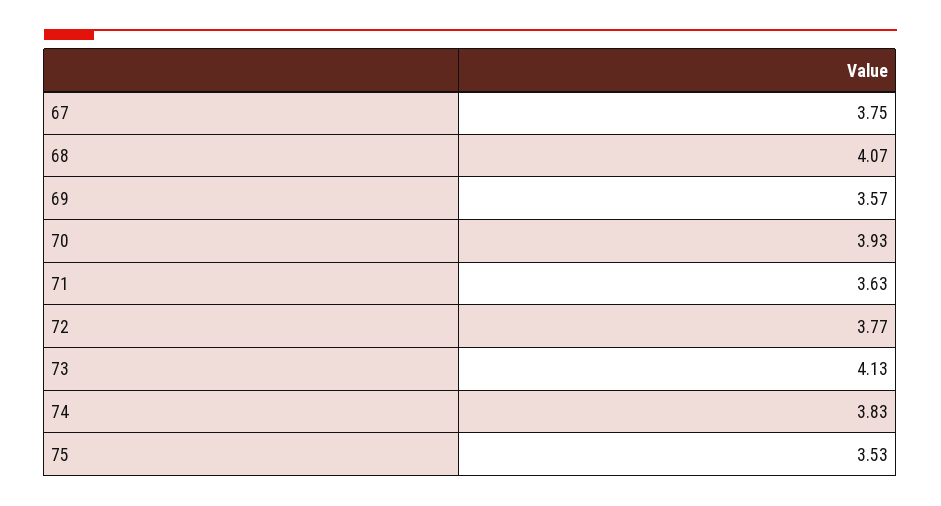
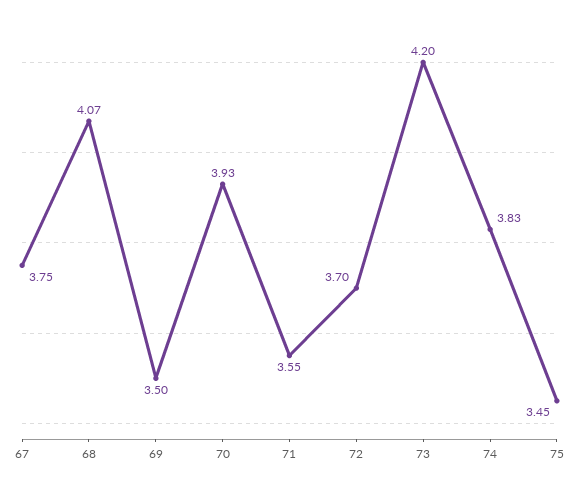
  {
    "67": 3.75,
    "68": 4.07,
-   "69": 3.57,
+   "69": 3.5,
    "70": 3.93,
-   "71": 3.63,
+   "71": 3.55,
-   "72": 3.77,
+   "72": 3.7,
-   "73": 4.13,
+   "73": 4.2,
    "74": 3.83,
-   "75": 3.53
+   "75": 3.45
  }

